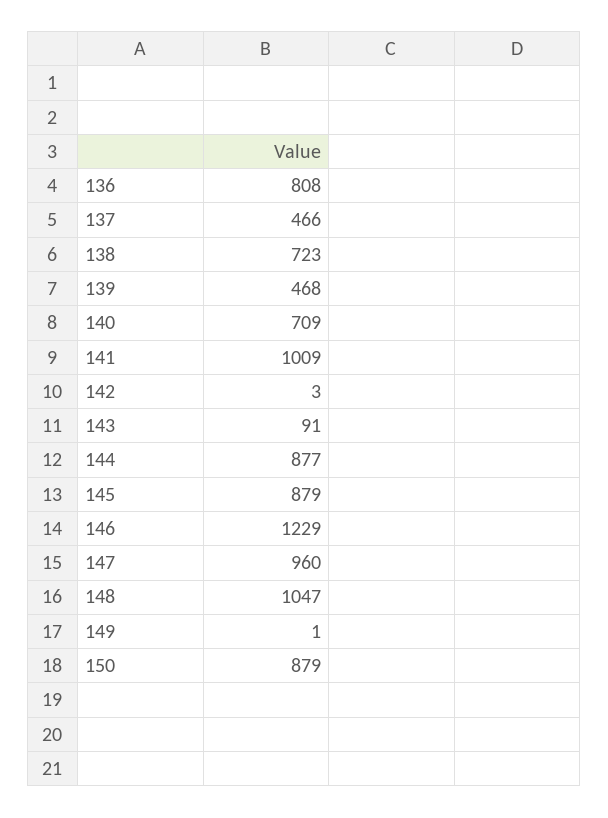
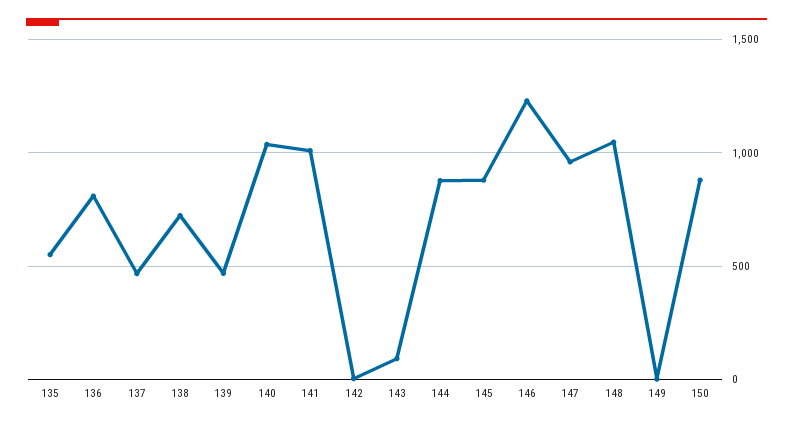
  {
    "136": 808,
    "137": 466,
    "138": 723,
    "139": 468,
-   "140": 709,
+   "140": 1050,
    "141": 1009,
    "142": 3,
    "143": 91,
    "144": 877,
    "145": 879,
    "146": 1229,
    "147": 960,
    "148": 1047,
    "149": 1,
-   "150": 879
+   "150": 879,
+   "135": 550
  }

